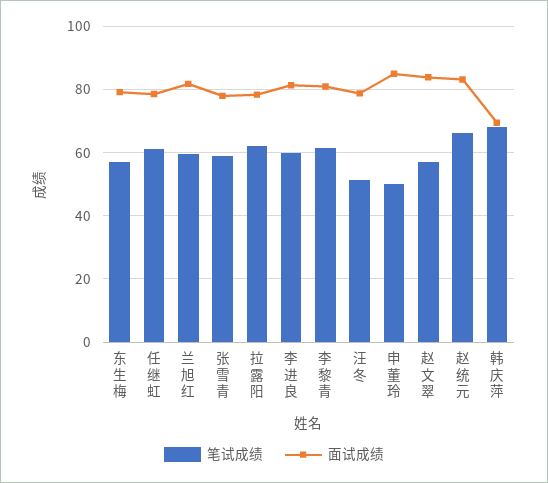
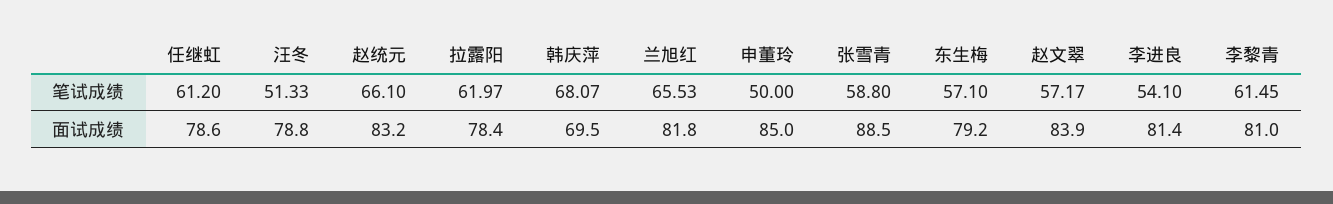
  {
    "笔试成绩": {
      "东生梅": 57.1,
      "任继虹": 61.2,
-     "兰旭红": 60,
+     "兰旭红": 65.53,
      "张雪青": 58.8,
      "拉露阳": 61.97,
-     "李进良": 60,
+     "李进良": 54.1,
      "李黎青": 61.45,
      "汪冬": 51.33,
      "申董玲": 50,
      "赵文翠": 57.17,
      "赵统元": 66.1,
      "韩庆萍": 68.07
    },
    "面试成绩": {
      "东生梅": 79.2,
      "任继虹": 78.6,
      "兰旭红": 81.8,
-     "张雪青": 78,
+     "张雪青": 88.5,
      "拉露阳": 78.4,
      "李进良": 81.4,
      "李黎青": 81,
      "汪冬": 78.8,
      "申董玲": 85,
      "赵文翠": 83.9,
      "赵统元": 83.2,
      "韩庆萍": 69.5
    }
  }

